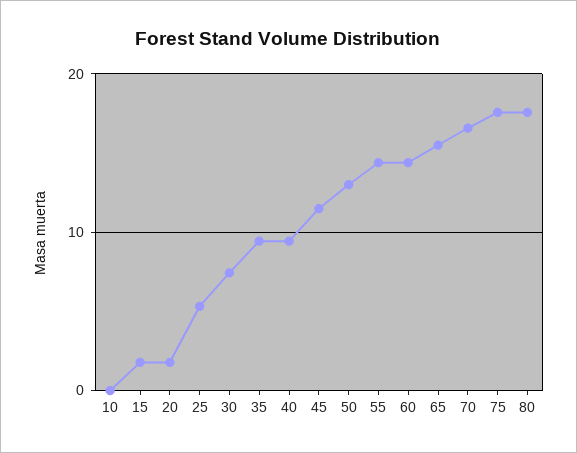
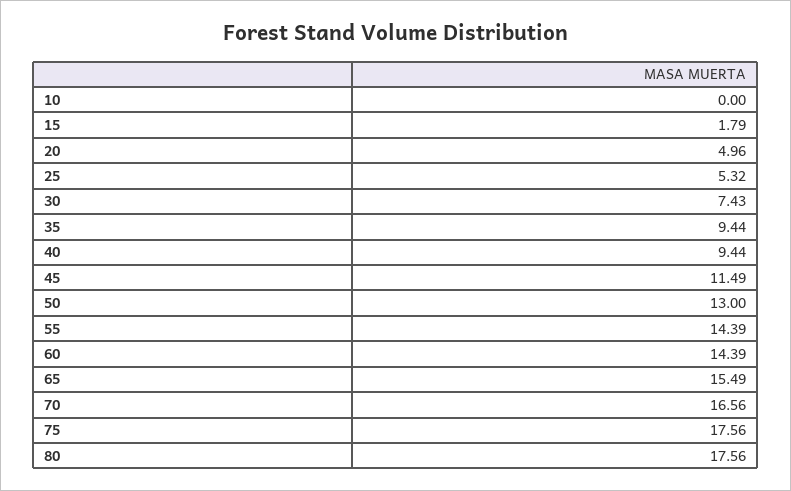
  {
    "10": 0,
    "15": 1.79,
-   "20": 2,
+   "20": 4.96,
    "25": 5.32,
    "30": 7.43,
    "35": 9.44,
    "40": 9.44,
    "45": 11.49,
    "50": 13,
    "55": 14.39,
    "60": 14.39,
    "65": 15.49,
    "70": 16.56,
    "75": 17.56,
    "80": 17.56
  }

